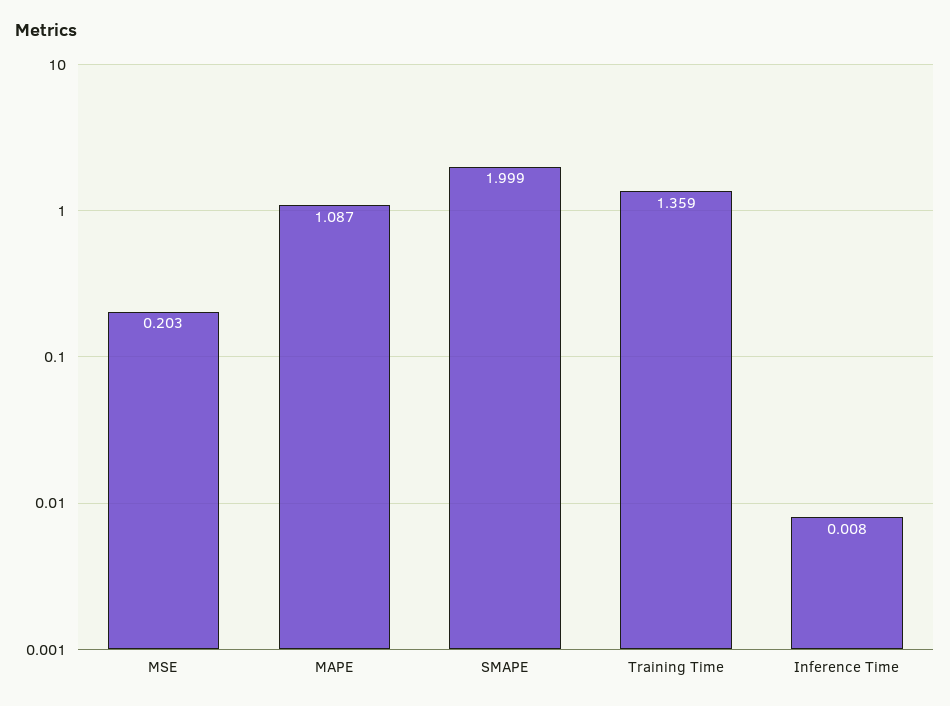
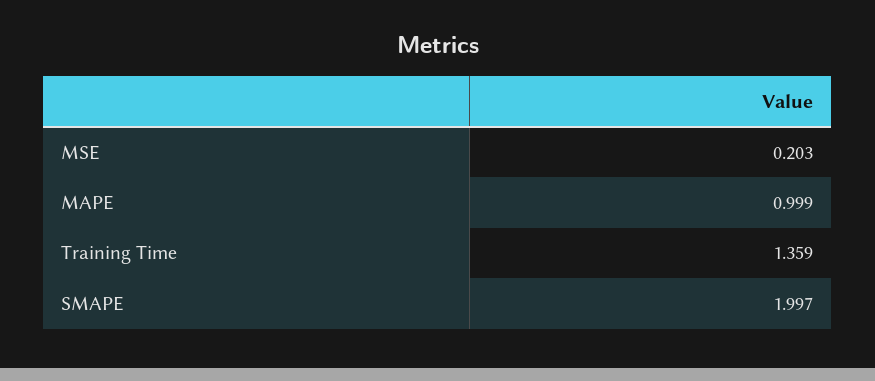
  {
    "MSE": 0.203,
-   "MAPE": 1.087,
+   "MAPE": 0.999,
-   "SMAPE": 1.999,
+   "SMAPE": 1.997,
-   "Training Time": 1.359,
+   "Training Time": 1.359
-   "Inference Time": 0.008
  }

